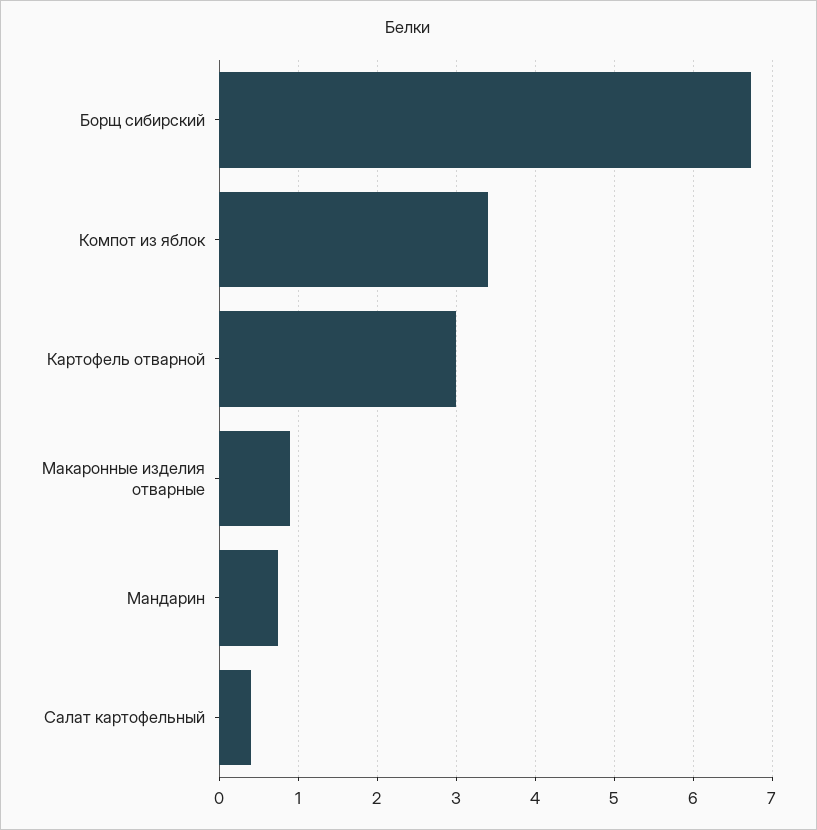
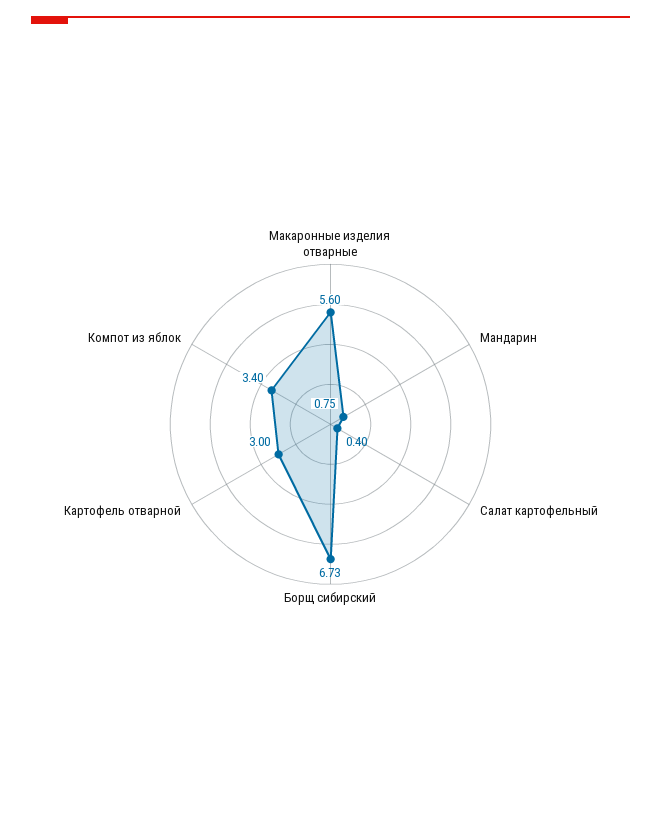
  {
    "Борщ сибирский": 6.73,
    "Компот из яблок": 3.4,
    "Картофель отварной": 3,
-   "Макаронные изделия отварные": 0.9,
+   "Макаронные изделия отварные": 5.6,
    "Мандарин": 0.75,
    "Салат картофельный": 0.4
  }

